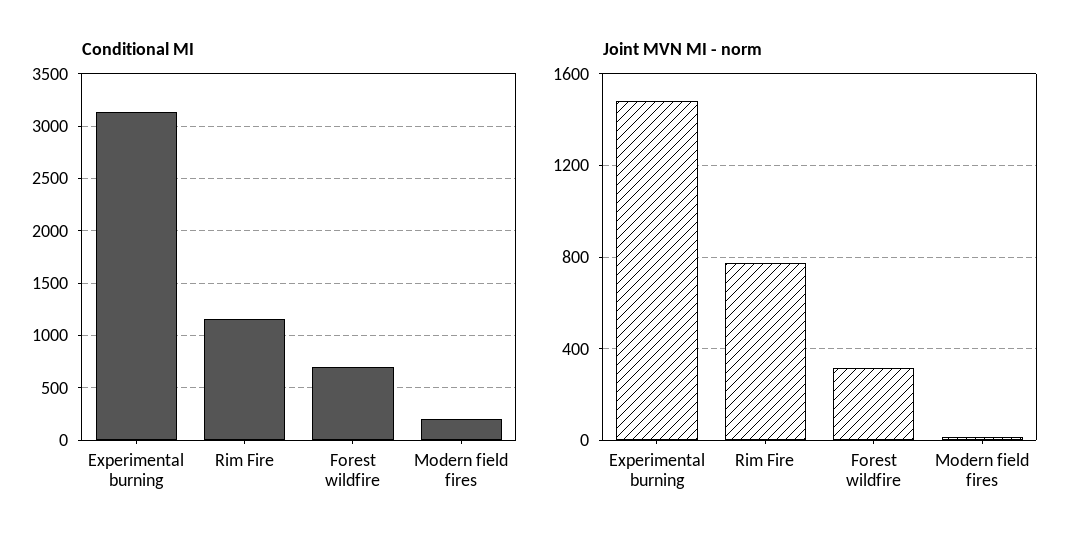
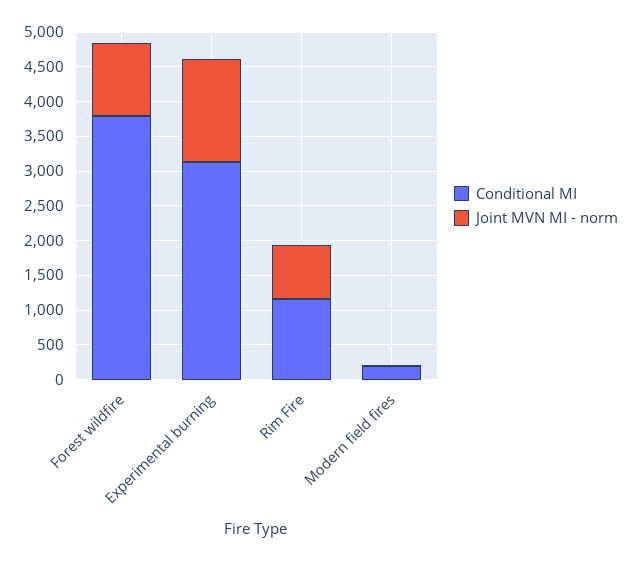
  {
    "Conditional MI": {
      "Experimental burning": 3100,
      "Rim Fire": 1200,
-     "Forest wildfire": 700,
+     "Forest wildfire": 3750,
      "Modern field fires": 200
    },
    "Joint MVN MI - norm": {
      "Experimental burning": 1500,
      "Rim Fire": 750,
-     "Forest wildfire": 300,
+     "Forest wildfire": 1000,
      "Modern field fires": 0
    }
  }

